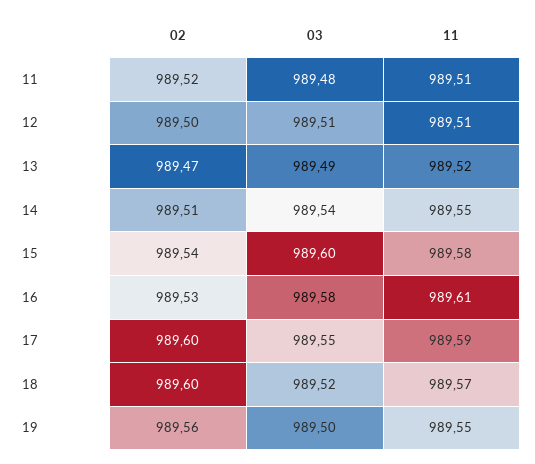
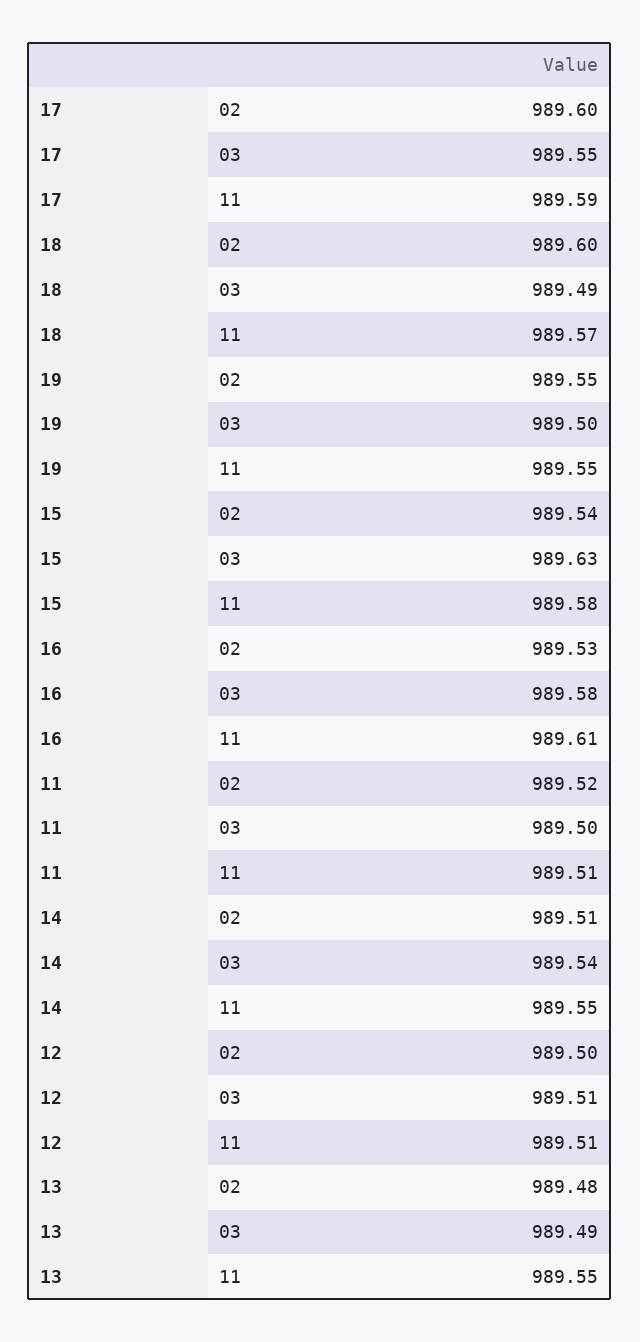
  {
    "02": {
      "11": 989.52,
      "12": 989.5,
-     "13": 989.47,
+     "13": 989.48,
      "14": 989.51,
      "15": 989.54,
      "16": 989.53,
      "17": 989.6,
      "18": 989.6,
-     "19": 989.56
+     "19": 989.55
    },
    "03": {
-     "11": 989.48,
+     "11": 989.5,
      "12": 989.51,
      "13": 989.49,
      "14": 989.54,
-     "15": 989.6,
+     "15": 989.63,
      "16": 989.58,
      "17": 989.55,
-     "18": 989.52,
+     "18": 989.49,
      "19": 989.5
    },
    "11": {
      "11": 989.51,
      "12": 989.51,
-     "13": 989.52,
+     "13": 989.55,
      "14": 989.55,
      "15": 989.58,
      "16": 989.61,
      "17": 989.59,
      "18": 989.57,
      "19": 989.55
    }
  }

